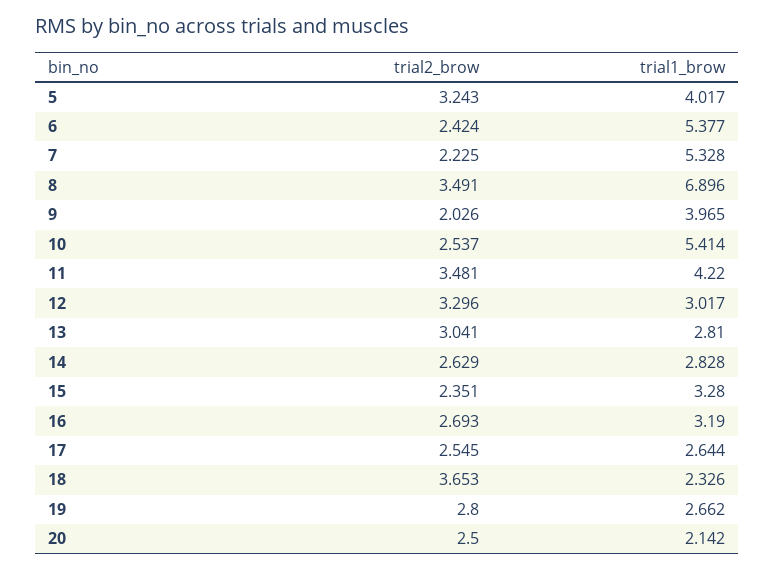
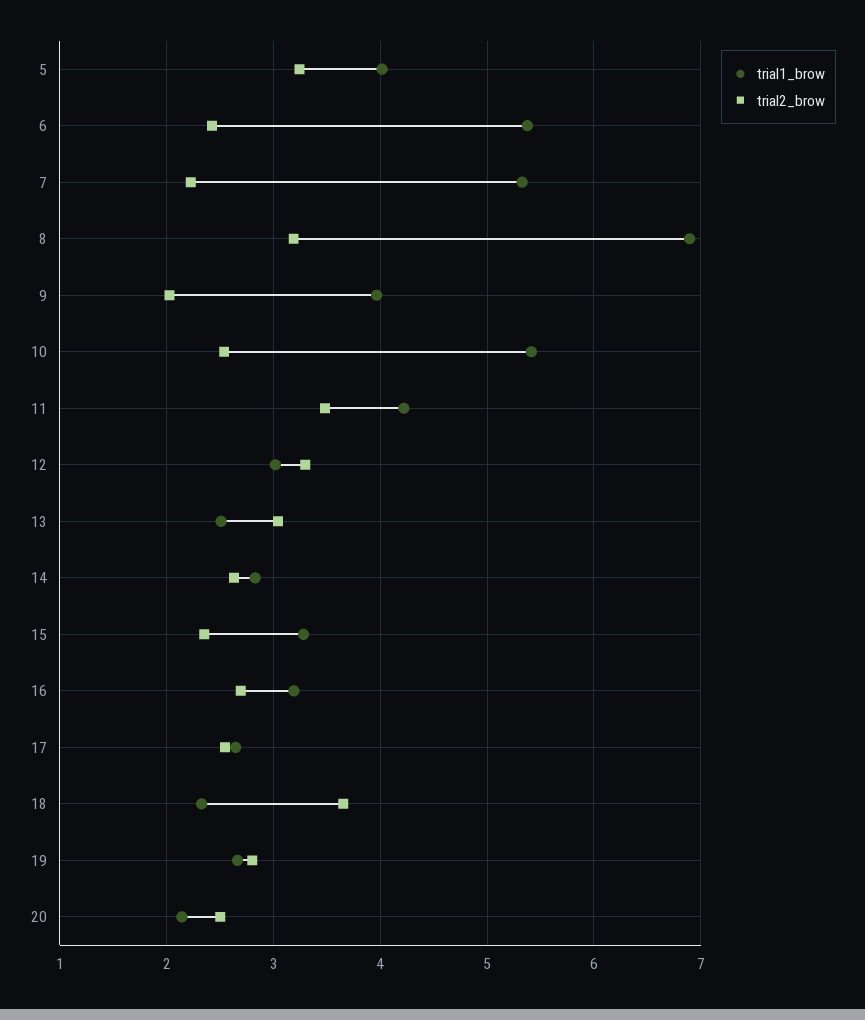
  {
    "trial2_brow": {
      "5": 3.243,
      "6": 2.424,
      "7": 2.225,
-     "8": 3.491,
+     "8": 3.2,
      "9": 2.026,
      "10": 2.537,
      "11": 3.481,
      "12": 3.296,
      "13": 3.041,
      "14": 2.629,
      "15": 2.351,
      "16": 2.693,
      "17": 2.545,
      "18": 3.653,
      "19": 2.8,
      "20": 2.5
    },
    "trial1_brow": {
      "5": 4.017,
      "6": 5.377,
      "7": 5.328,
      "8": 6.896,
      "9": 3.965,
      "10": 5.414,
      "11": 4.22,
      "12": 3.017,
-     "13": 2.81,
+     "13": 2.5,
      "14": 2.828,
      "15": 3.28,
      "16": 3.19,
      "17": 2.644,
      "18": 2.326,
      "19": 2.662,
      "20": 2.142
    }
  }

